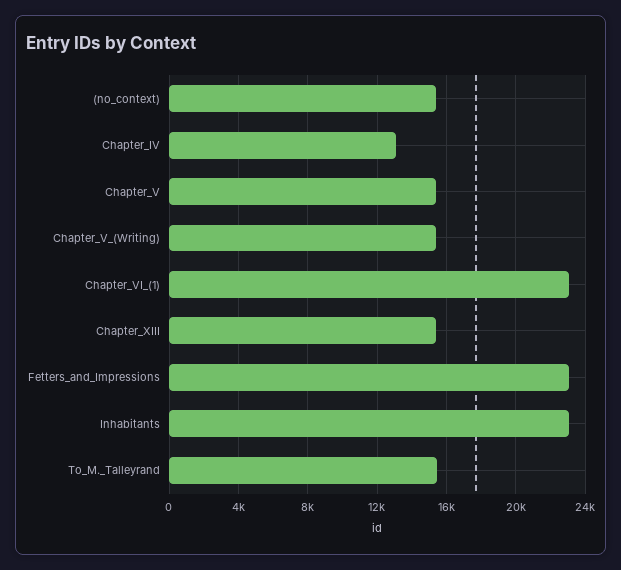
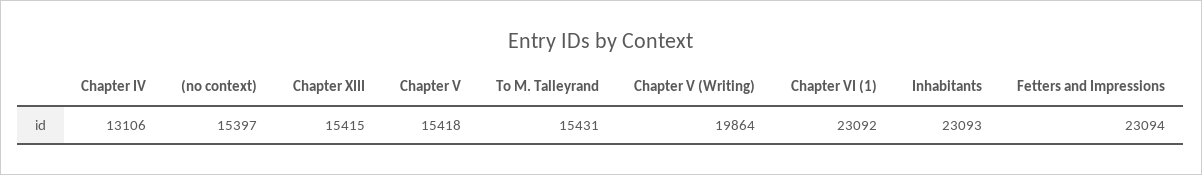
  {
    "(no_context)": 15397,
    "Chapter_IV": 13106,
    "Chapter_V": 15418,
-   "Chapter_V_(Writing)": 15500,
+   "Chapter_V_(Writing)": 19864,
    "Chapter_VI_(1)": 23092,
    "Chapter_XIII": 15415,
    "Fetters_and_Impressions": 23094,
    "Inhabitants": 23093,
    "To_M._Talleyrand": 15431
  }

